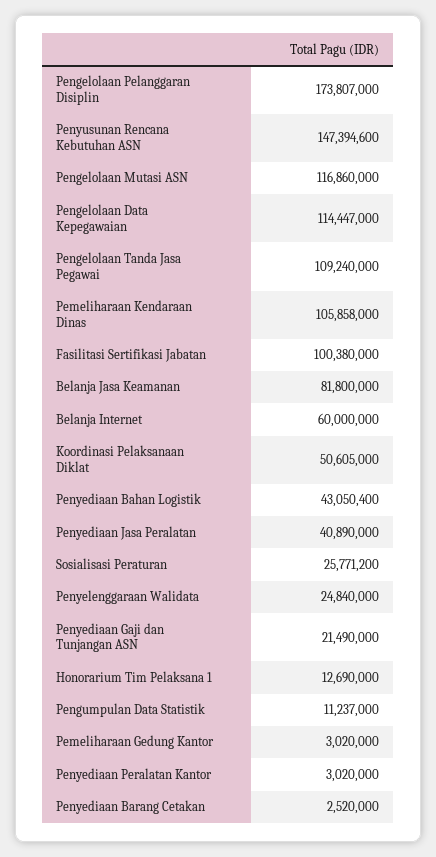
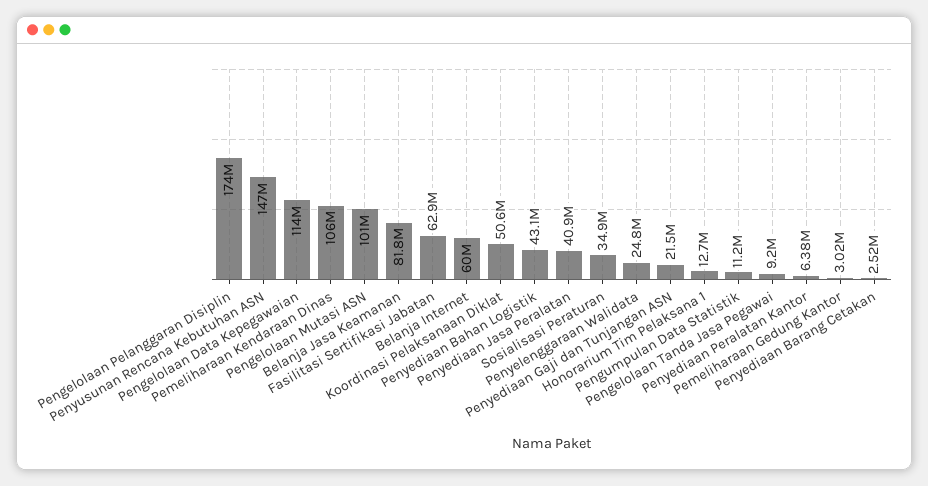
  {
    "Pengelolaan Pelanggaran Disiplin": 173807000,
    "Penyusunan Rencana Kebutuhan ASN": 147394600,
-   "Pengelolaan Mutasi ASN": 116860000,
+   "Pengelolaan Mutasi ASN": 101000000,
    "Pengelolaan Data Kepegawaian": 114447000,
-   "Pengelolaan Tanda Jasa Pegawai": 109240000,
+   "Pengelolaan Tanda Jasa Pegawai": 9200000,
    "Pemeliharaan Kendaraan Dinas": 105858000,
-   "Fasilitasi Sertifikasi Jabatan": 100380000,
+   "Fasilitasi Sertifikasi Jabatan": 62900000,
    "Belanja Jasa Keamanan": 81800000,
    "Belanja Internet": 60000000,
    "Koordinasi Pelaksanaan Diklat": 50605000,
    "Penyediaan Bahan Logistik": 43050400,
    "Penyediaan Jasa Peralatan": 40890000,
-   "Sosialisasi Peraturan": 25771200,
+   "Sosialisasi Peraturan": 34900000,
    "Penyelenggaraan Walidata": 24840000,
    "Penyediaan Gaji dan Tunjangan ASN": 21490000,
    "Honorarium Tim Pelaksana 1": 12690000,
    "Pengumpulan Data Statistik": 11237000,
    "Pemeliharaan Gedung Kantor": 3020000,
-   "Penyediaan Peralatan Kantor": 3020000,
+   "Penyediaan Peralatan Kantor": 6380000,
    "Penyediaan Barang Cetakan": 2520000
  }

